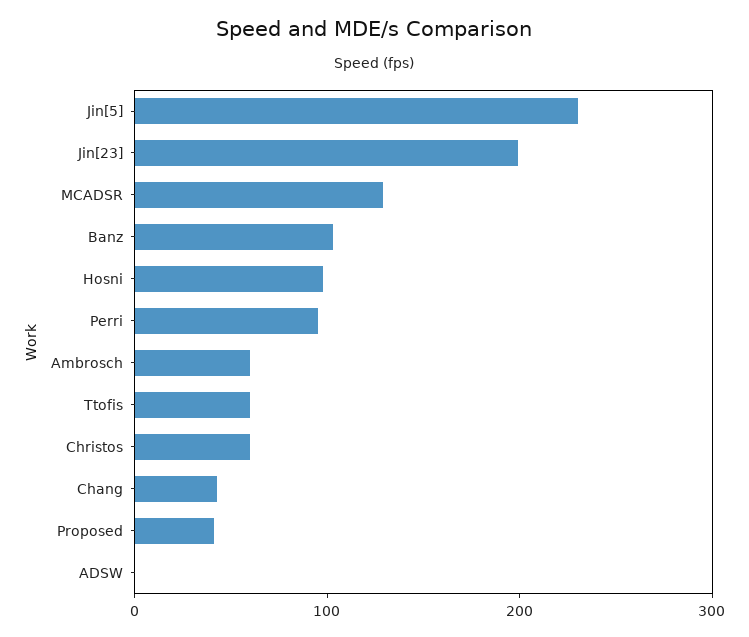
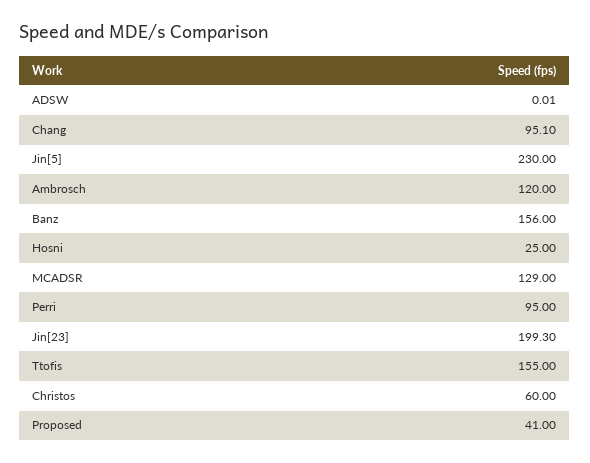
  {
    "Jin[5]": 230,
    "Jin[23]": 199.3,
    "MCADSR": 129,
-   "Banz": 100,
+   "Banz": 156,
-   "Hosni": 100,
+   "Hosni": 25,
    "Perri": 95,
-   "Ambrosch": 60,
+   "Ambrosch": 120,
-   "Ttofis": 60,
+   "Ttofis": 155,
    "Christos": 60,
-   "Chang": 40,
+   "Chang": 95.1,
    "Proposed": 41,
    "ADSW": 0.01
  }

